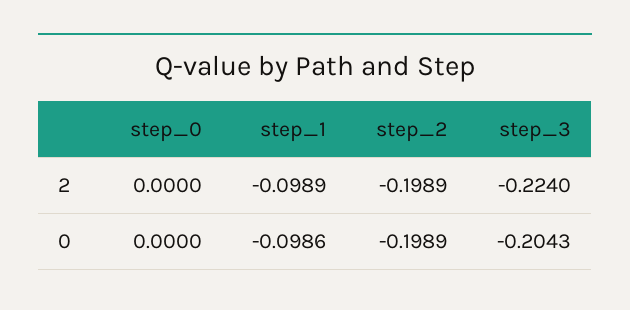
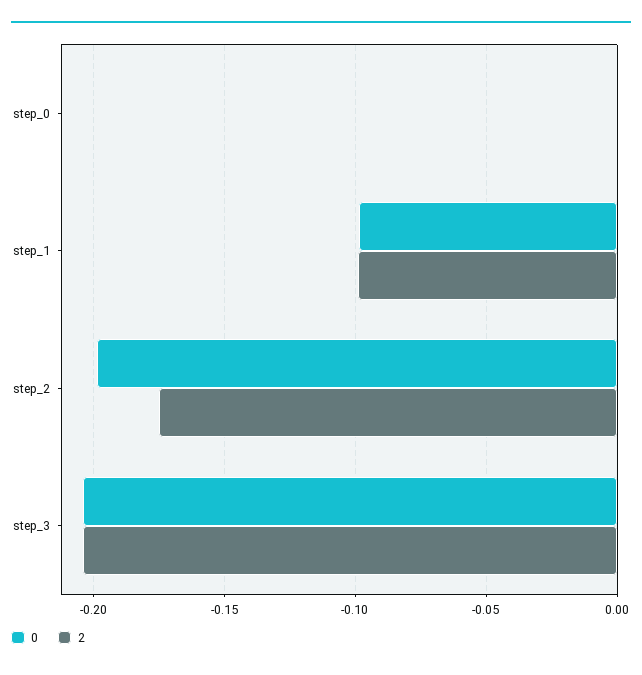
  {
    "2": {
      "step_0": 0,
      "step_1": -0.0989,
-     "step_2": -0.1989,
+     "step_2": -0.175,
-     "step_3": -0.224
+     "step_3": -0.205
    },
    "0": {
      "step_0": 0,
      "step_1": -0.0986,
      "step_2": -0.1989,
      "step_3": -0.2043
    }
  }

